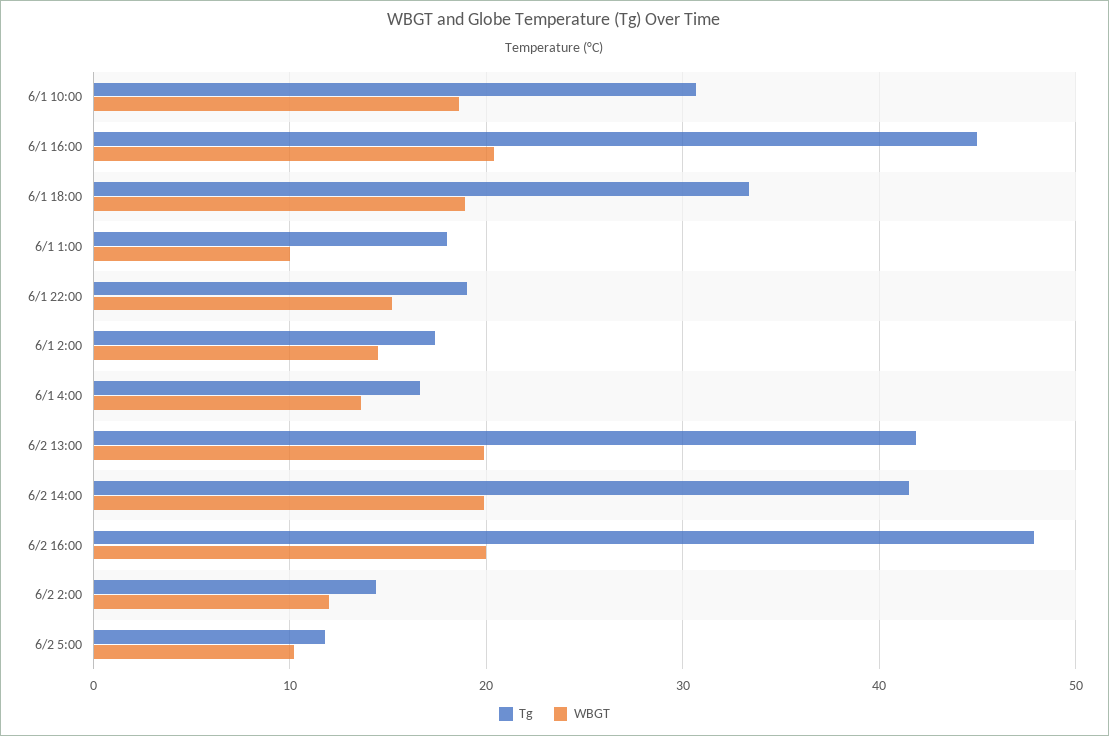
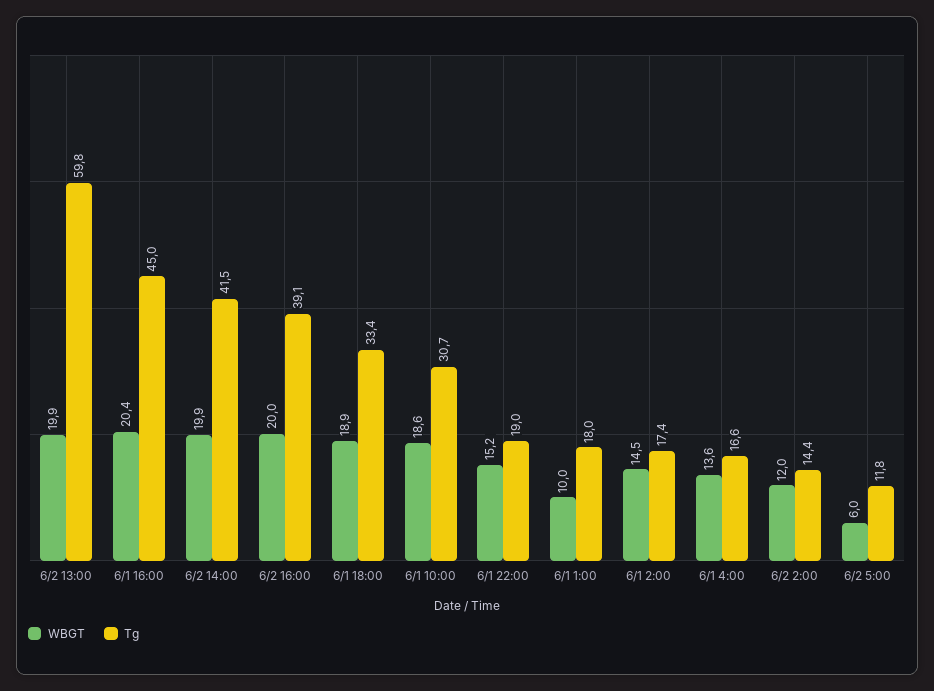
  {
    "Tg": {
      "6/1 10:00": 30.7,
      "6/1 16:00": 45,
      "6/1 18:00": 33.4,
      "6/1 1:00": 18,
      "6/1 22:00": 19,
      "6/1 2:00": 17.4,
      "6/1 4:00": 16.6,
-     "6/2 13:00": 42,
+     "6/2 13:00": 59.8,
      "6/2 14:00": 41.5,
-     "6/2 16:00": 48,
+     "6/2 16:00": 39.1,
      "6/2 2:00": 14.4,
      "6/2 5:00": 11.8
    },
    "WBGT": {
      "6/1 10:00": 18.6,
      "6/1 16:00": 20.4,
      "6/1 18:00": 18.9,
      "6/1 1:00": 10,
      "6/1 22:00": 15.2,
      "6/1 2:00": 14.5,
      "6/1 4:00": 13.6,
      "6/2 13:00": 19.9,
      "6/2 14:00": 19.9,
      "6/2 16:00": 20,
      "6/2 2:00": 12,
-     "6/2 5:00": 10
+     "6/2 5:00": 6
    }
  }

